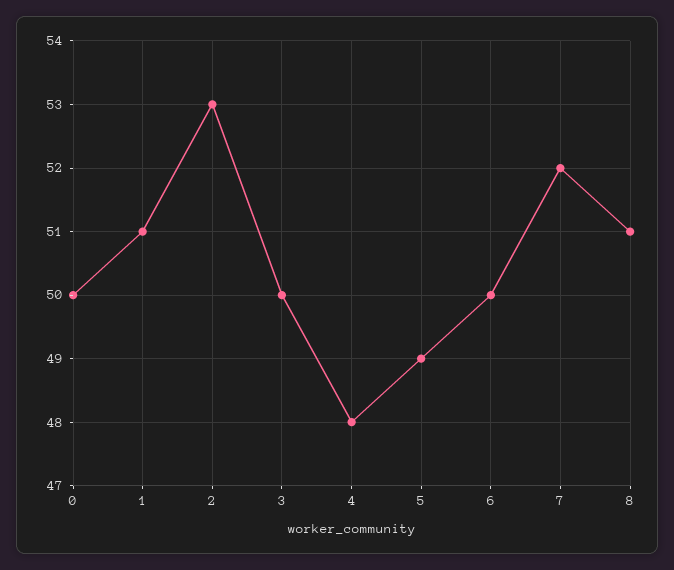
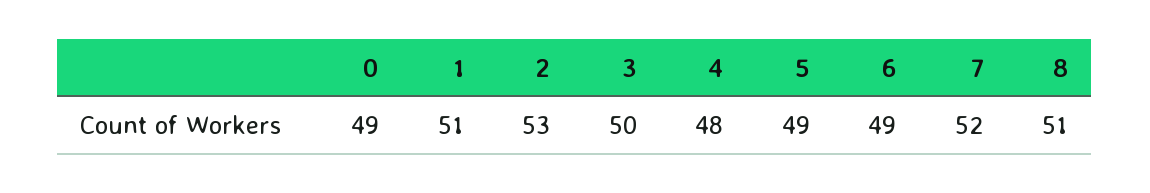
  {
-   "0": 50,
+   "0": 49,
    "1": 51,
    "2": 53,
    "3": 50,
    "4": 48,
    "5": 49,
-   "6": 50,
+   "6": 49,
    "7": 52,
    "8": 51
  }

